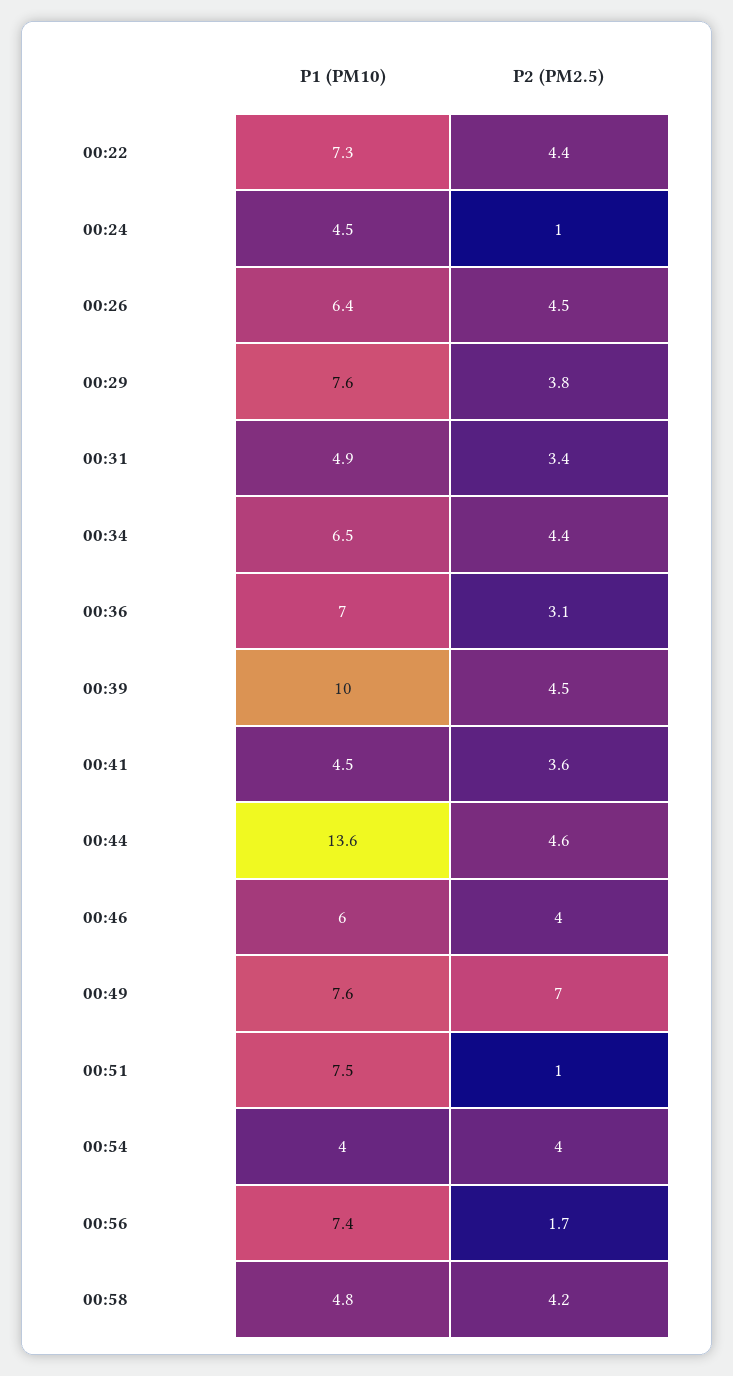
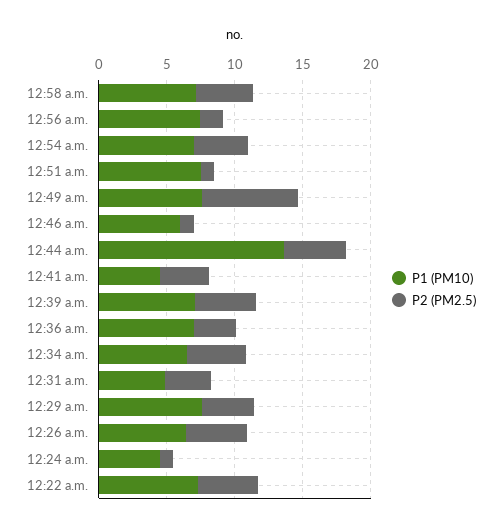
  {
    "P1 (PM10)": {
      "00:22": 7.3,
      "00:24": 4.5,
      "00:26": 6.4,
      "00:29": 7.6,
      "00:31": 4.9,
      "00:34": 6.5,
      "00:36": 7,
-     "00:39": 10,
+     "00:39": 7,
      "00:41": 4.5,
      "00:44": 13.6,
      "00:46": 6,
      "00:49": 7.6,
      "00:51": 7.5,
-     "00:54": 4,
+     "00:54": 7,
      "00:56": 7.4,
-     "00:58": 4.8
+     "00:58": 7
    },
    "P2 (PM2.5)": {
      "00:22": 4.4,
      "00:24": 1,
      "00:26": 4.5,
      "00:29": 3.8,
      "00:31": 3.4,
      "00:34": 4.4,
      "00:36": 3.1,
      "00:39": 4.5,
      "00:41": 3.6,
      "00:44": 4.6,
-     "00:46": 4,
+     "00:46": 1,
      "00:49": 7,
      "00:51": 1,
      "00:54": 4,
      "00:56": 1.7,
      "00:58": 4.2
    }
  }

